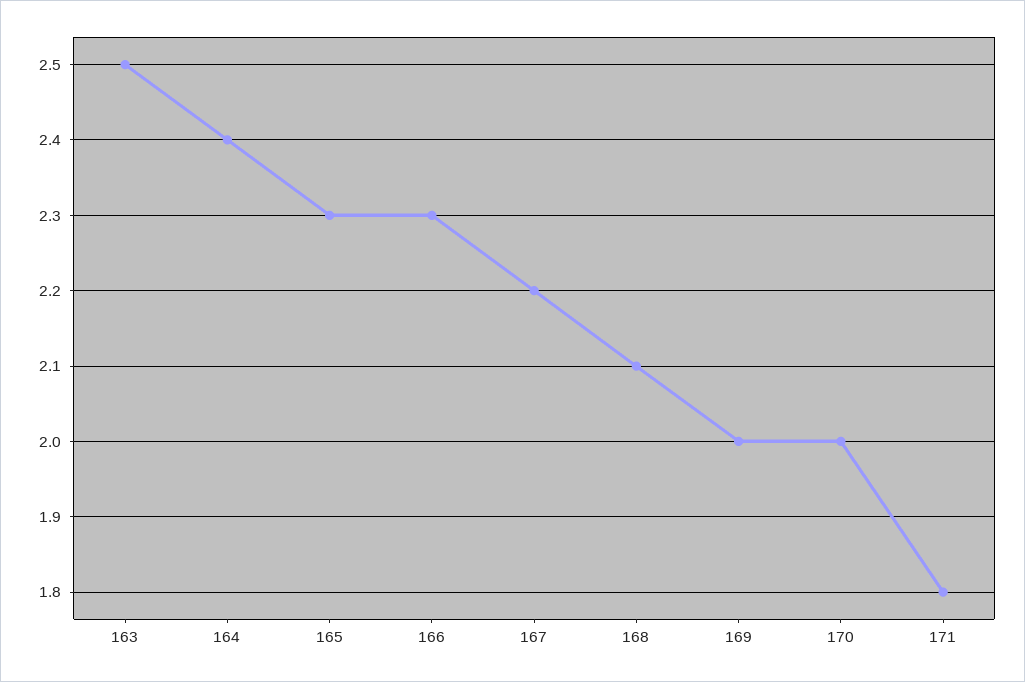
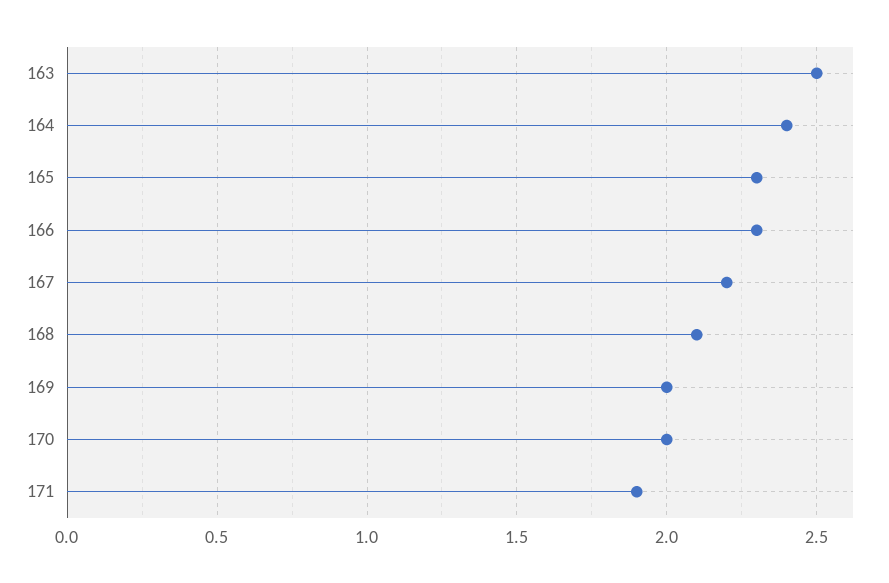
  {
    "163": 2.5,
    "164": 2.4,
    "165": 2.3,
    "166": 2.3,
    "167": 2.2,
    "168": 2.1,
    "169": 2,
    "170": 2,
-   "171": 1.8
+   "171": 1.9
  }

